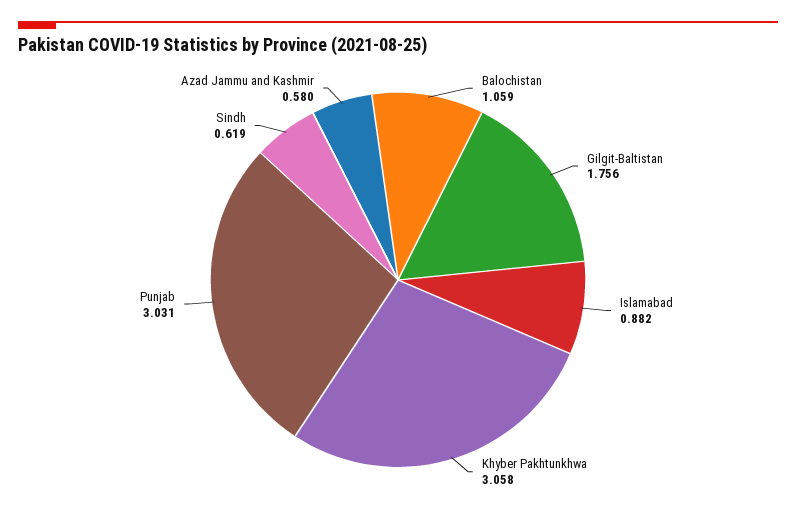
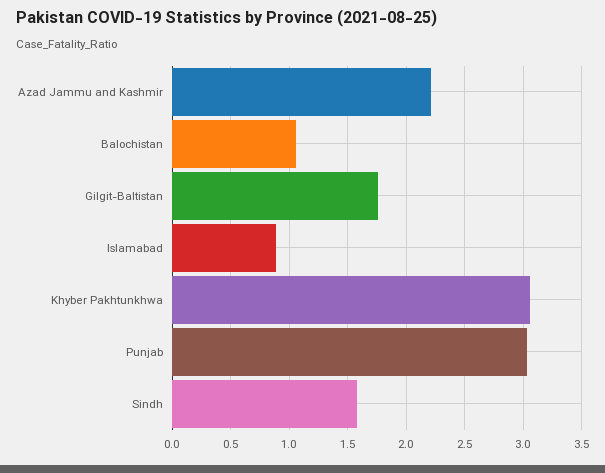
  {
    "Balochistan": 1.059,
    "Gilgit-Baltistan": 1.756,
    "Islamabad": 0.882,
    "Khyber Pakhtunkhwa": 3.058,
    "Punjab": 3.031,
-   "Sindh": 0.619,
+   "Sindh": 1.6,
-   "Azad Jammu and Kashmir": 0.58
+   "Azad Jammu and Kashmir": 2.2
  }

